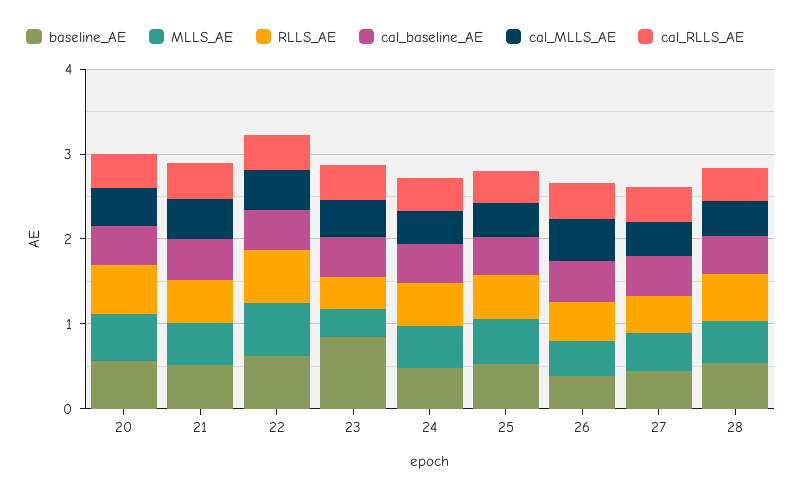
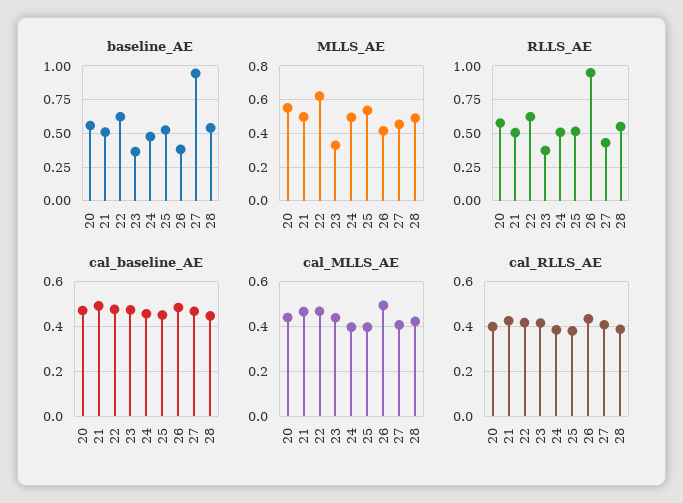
  {
    "baseline_AE": {
      "20": 0.55,
      "21": 0.5,
      "22": 0.6,
-     "23": 0.8,
+     "23": 0.35,
      "24": 0.5,
      "25": 0.55,
      "26": 0.4,
-     "27": 0.4,
+     "27": 0.95,
      "28": 0.55
    },
    "MLLS_AE": {
      "20": 0.55,
      "21": 0.5,
      "22": 0.6,
      "23": 0.35,
      "24": 0.5,
      "25": 0.55,
      "26": 0.4,
      "27": 0.45,
      "28": 0.5
    },
    "RLLS_AE": {
      "20": 0.6,
      "21": 0.5,
      "22": 0.6,
      "23": 0.35,
      "24": 0.5,
      "25": 0.5,
-     "26": 0.4,
+     "26": 0.95,
      "27": 0.45,
      "28": 0.55
    },
    "cal_baseline_AE": {
      "20": 0.45,
      "21": 0.5,
      "22": 0.5,
      "23": 0.45,
      "24": 0.45,
      "25": 0.45,
      "26": 0.5,
      "27": 0.45,
      "28": 0.45
    },
    "cal_MLLS_AE": {
      "20": 0.45,
      "21": 0.45,
      "22": 0.45,
      "23": 0.45,
      "24": 0.4,
      "25": 0.4,
      "26": 0.5,
      "27": 0.4,
      "28": 0.4
    },
    "cal_RLLS_AE": {
      "20": 0.4,
      "21": 0.45,
      "22": 0.4,
      "23": 0.4,
      "24": 0.4,
      "25": 0.4,
      "26": 0.45,
      "27": 0.4,
      "28": 0.4
    }
  }

